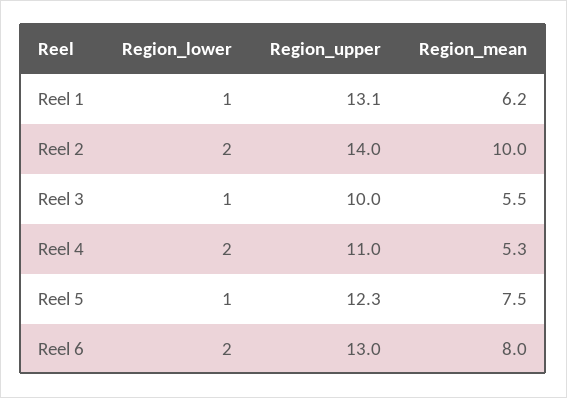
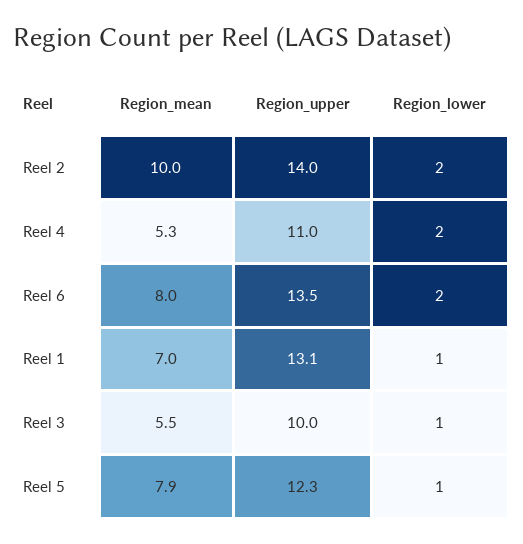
  {
    "Region_lower": {
      "Reel 1": 1,
      "Reel 2": 2,
      "Reel 3": 1,
      "Reel 4": 2,
      "Reel 5": 1,
      "Reel 6": 2
    },
    "Region_upper": {
      "Reel 1": 13.1,
      "Reel 2": 14,
      "Reel 3": 10,
      "Reel 4": 11,
      "Reel 5": 12.3,
-     "Reel 6": 13
+     "Reel 6": 13.5
    },
    "Region_mean": {
-     "Reel 1": 6.2,
+     "Reel 1": 7,
      "Reel 2": 10,
      "Reel 3": 5.5,
      "Reel 4": 5.3,
-     "Reel 5": 7.5,
+     "Reel 5": 7.9,
      "Reel 6": 8
    }
  }

